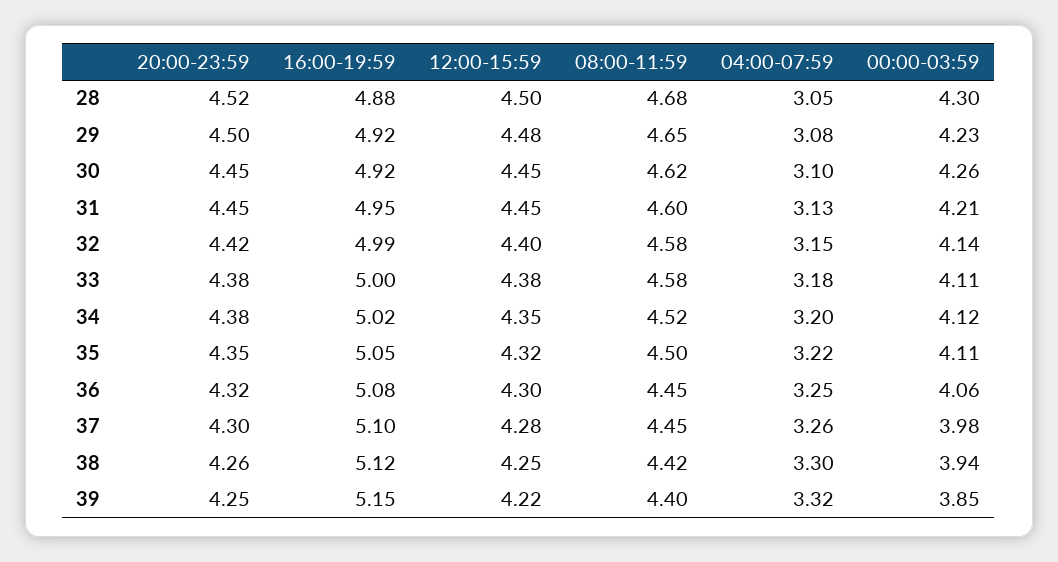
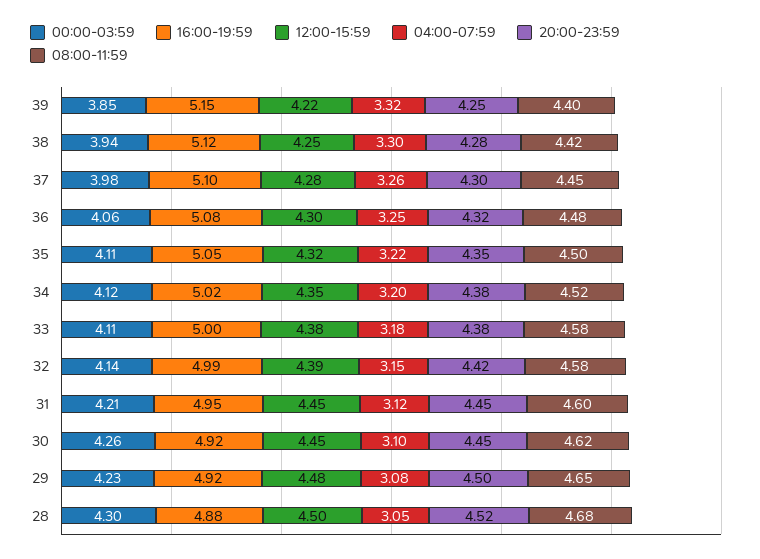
  {
    "20:00-23:59": {
      "28": 4.52,
      "29": 4.5,
      "30": 4.45,
      "31": 4.45,
      "32": 4.42,
      "33": 4.38,
      "34": 4.38,
      "35": 4.35,
      "36": 4.32,
      "37": 4.3,
-     "38": 4.26,
+     "38": 4.28,
      "39": 4.25
    },
    "16:00-19:59": {
      "28": 4.88,
      "29": 4.92,
      "30": 4.92,
      "31": 4.95,
      "32": 4.99,
      "33": 5,
      "34": 5.02,
      "35": 5.05,
      "36": 5.08,
      "37": 5.1,
      "38": 5.12,
      "39": 5.15
    },
    "12:00-15:59": {
      "28": 4.5,
      "29": 4.48,
      "30": 4.45,
      "31": 4.45,
-     "32": 4.4,
+     "32": 4.39,
      "33": 4.38,
      "34": 4.35,
      "35": 4.32,
      "36": 4.3,
      "37": 4.28,
      "38": 4.25,
      "39": 4.22
    },
    "08:00-11:59": {
      "28": 4.68,
      "29": 4.65,
      "30": 4.62,
      "31": 4.6,
      "32": 4.58,
      "33": 4.58,
      "34": 4.52,
      "35": 4.5,
-     "36": 4.45,
+     "36": 4.48,
      "37": 4.45,
      "38": 4.42,
      "39": 4.4
    },
    "04:00-07:59": {
      "28": 3.05,
      "29": 3.08,
      "30": 3.1,
-     "31": 3.13,
+     "31": 3.12,
      "32": 3.15,
      "33": 3.18,
      "34": 3.2,
      "35": 3.22,
      "36": 3.25,
      "37": 3.26,
      "38": 3.3,
      "39": 3.32
    },
    "00:00-03:59": {
      "28": 4.3,
      "29": 4.23,
      "30": 4.26,
      "31": 4.21,
      "32": 4.14,
      "33": 4.11,
      "34": 4.12,
      "35": 4.11,
      "36": 4.06,
      "37": 3.98,
      "38": 3.94,
      "39": 3.85
    }
  }

